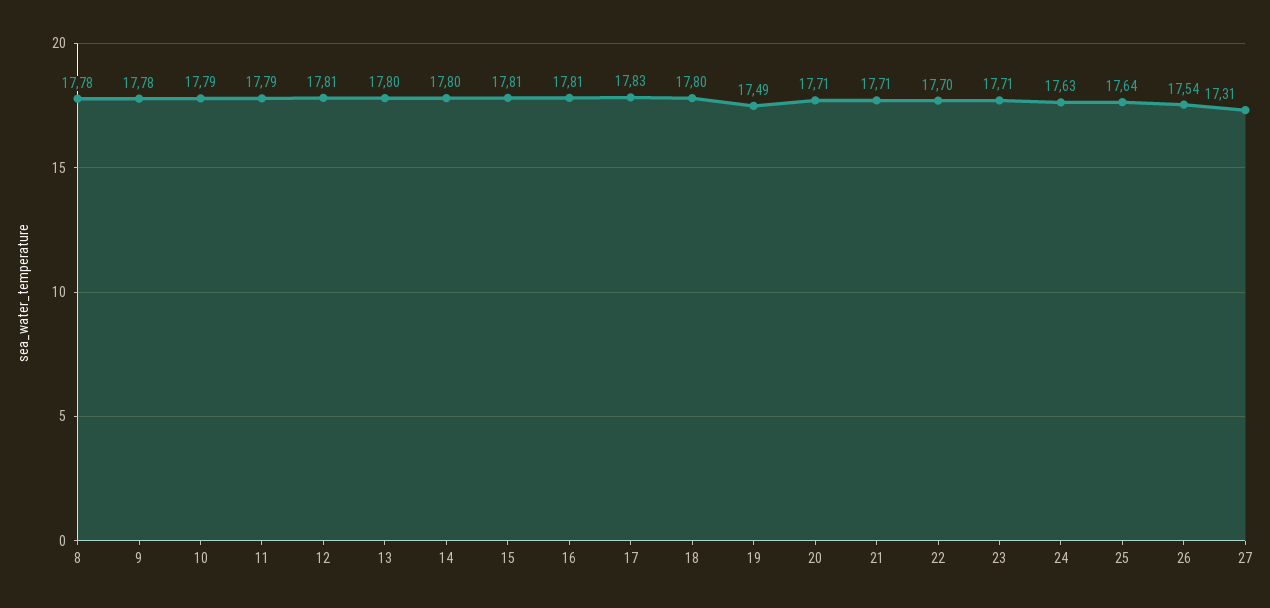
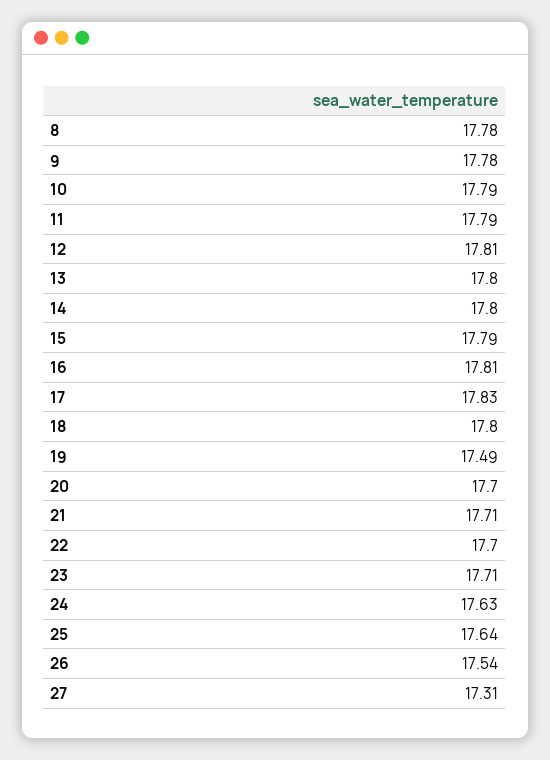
  {
    "8": 17.78,
    "9": 17.78,
    "10": 17.79,
    "11": 17.79,
    "12": 17.81,
    "13": 17.8,
    "14": 17.8,
-   "15": 17.81,
+   "15": 17.79,
    "16": 17.81,
    "17": 17.83,
    "18": 17.8,
    "19": 17.49,
-   "20": 17.71,
+   "20": 17.7,
    "21": 17.71,
    "22": 17.7,
    "23": 17.71,
    "24": 17.63,
    "25": 17.64,
    "26": 17.54,
    "27": 17.31
  }

